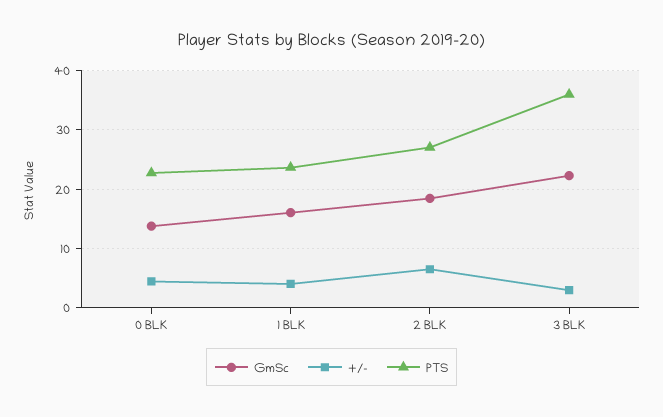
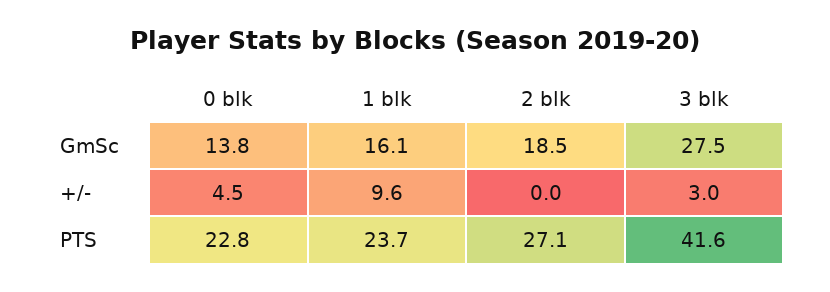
  {
    "GmSc": {
      "0 BLK": 13.8,
      "1 BLK": 16.1,
      "2 BLK": 18.5,
-     "3 BLK": 22
+     "3 BLK": 27.5
    },
    "+/-": {
      "0 BLK": 4.5,
-     "1 BLK": 4,
+     "1 BLK": 9.6,
-     "2 BLK": 6,
+     "2 BLK": 0,
      "3 BLK": 3
    },
    "PTS": {
      "0 BLK": 22.8,
      "1 BLK": 23.7,
      "2 BLK": 27.1,
-     "3 BLK": 36
+     "3 BLK": 41.6
    }
  }

